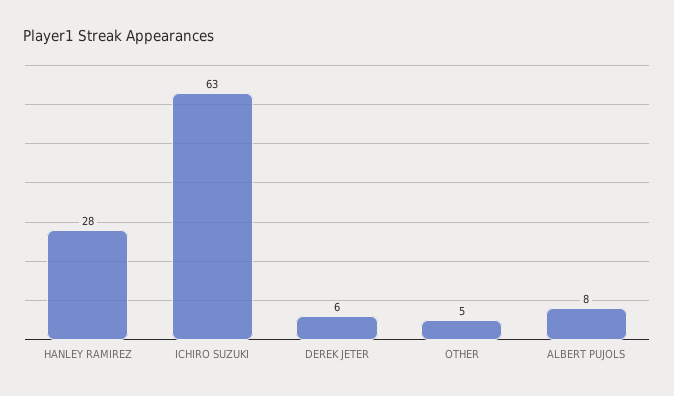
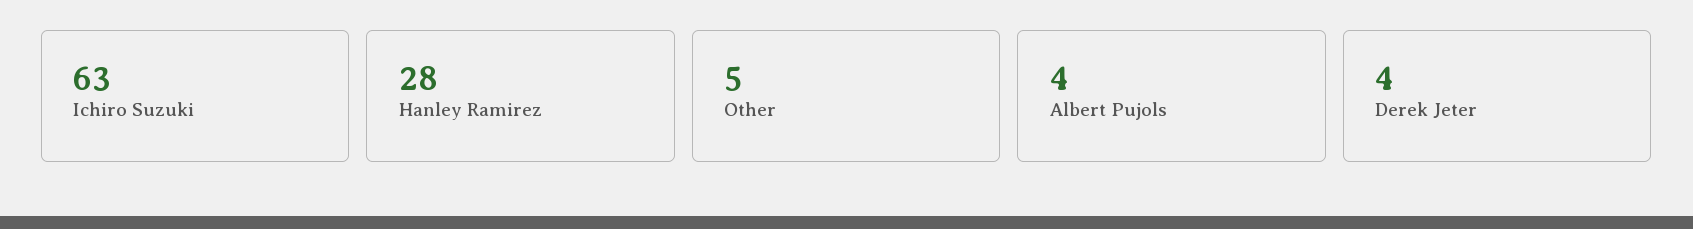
  {
    "HANLEY RAMIREZ": 28,
    "ICHIRO SUZUKI": 63,
-   "DEREK JETER": 6,
+   "DEREK JETER": 4,
    "OTHER": 5,
-   "ALBERT PUJOLS": 8
+   "ALBERT PUJOLS": 4
  }

